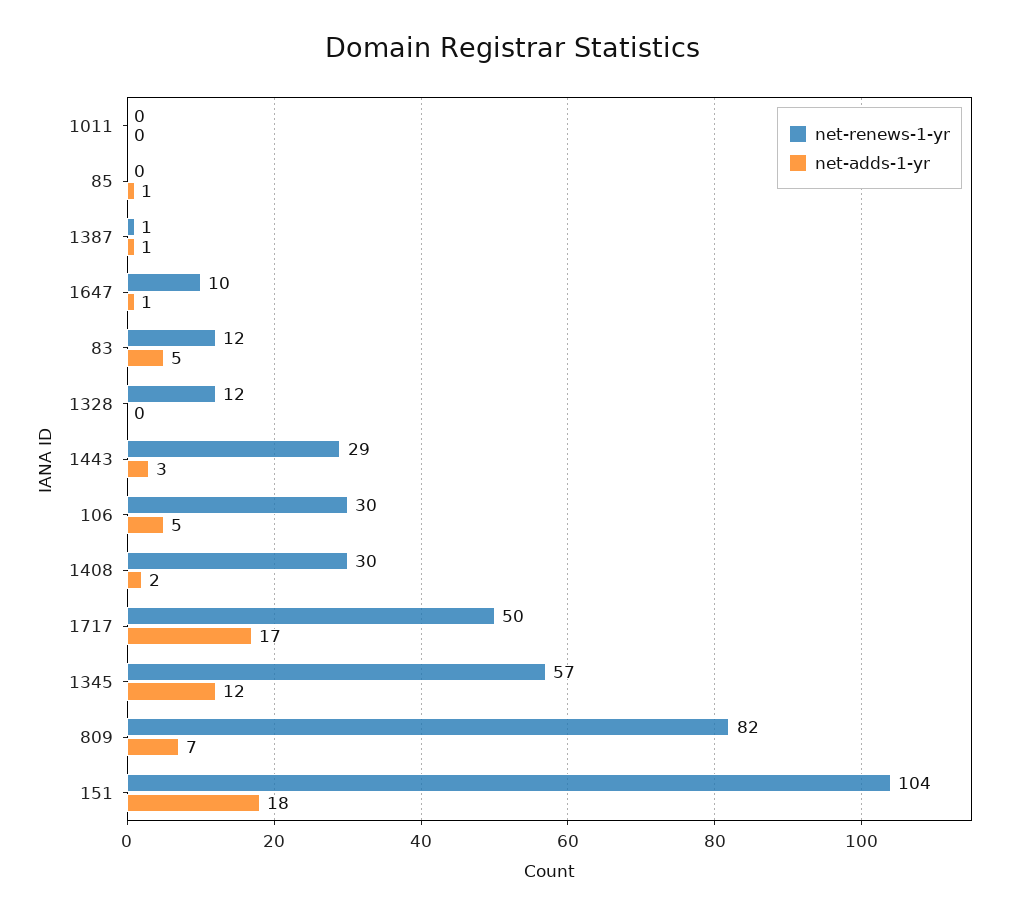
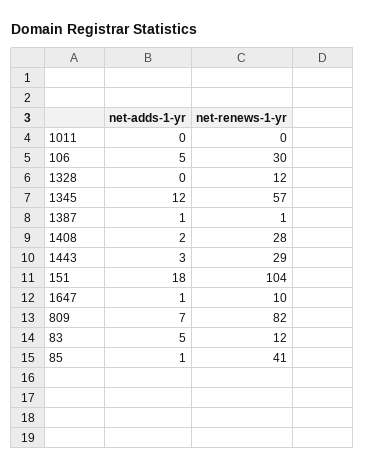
  {
    "net-renews-1-yr": {
      "1011": 0,
-     "85": 0,
+     "85": 41,
      "1387": 1,
      "1647": 10,
      "83": 12,
      "1328": 12,
      "1443": 29,
      "106": 30,
-     "1408": 30,
+     "1408": 28,
-     "1717": 50,
      "1345": 57,
      "809": 82,
      "151": 104
    },
    "net-adds-1-yr": {
      "1011": 0,
      "85": 1,
      "1387": 1,
      "1647": 1,
      "83": 5,
      "1328": 0,
      "1443": 3,
      "106": 5,
      "1408": 2,
-     "1717": 17,
      "1345": 12,
      "809": 7,
      "151": 18
    }
  }

